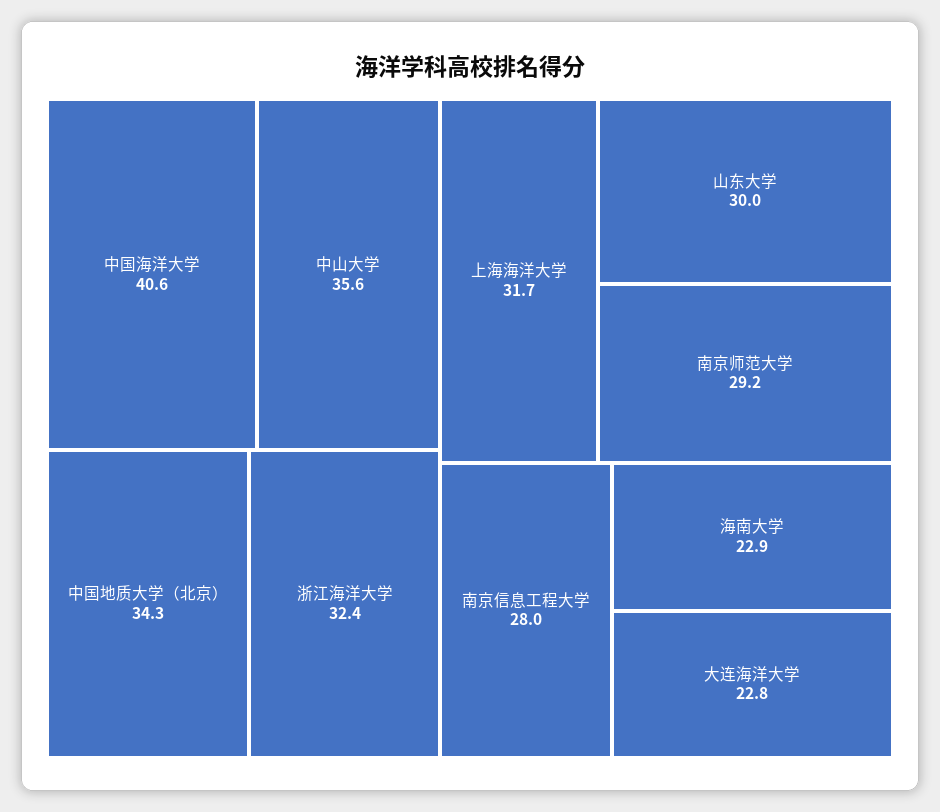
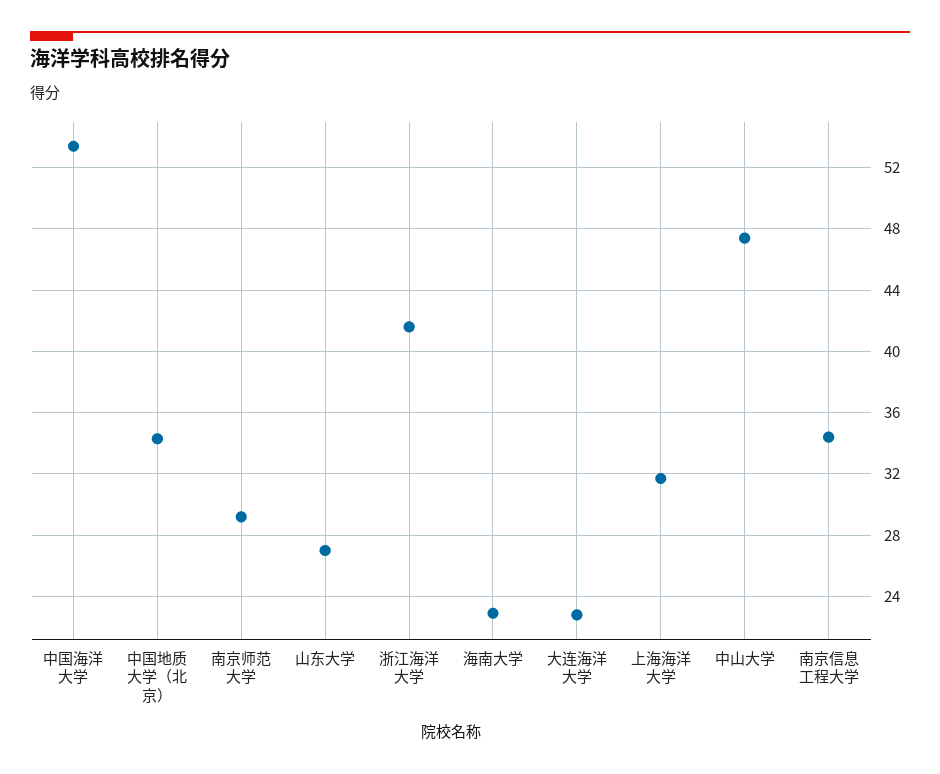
  {
-   "中国海洋大学": 40.6,
+   "中国海洋大学": 53.5,
-   "中山大学": 35.6,
+   "中山大学": 47.5,
    "中国地质大学（北京）": 34.3,
-   "浙江海洋大学": 32.4,
+   "浙江海洋大学": 41.5,
    "上海海洋大学": 31.7,
-   "山东大学": 30,
+   "山东大学": 27,
    "南京师范大学": 29.2,
-   "南京信息工程大学": 28,
+   "南京信息工程大学": 34.5,
    "海南大学": 22.9,
    "大连海洋大学": 22.8
  }

